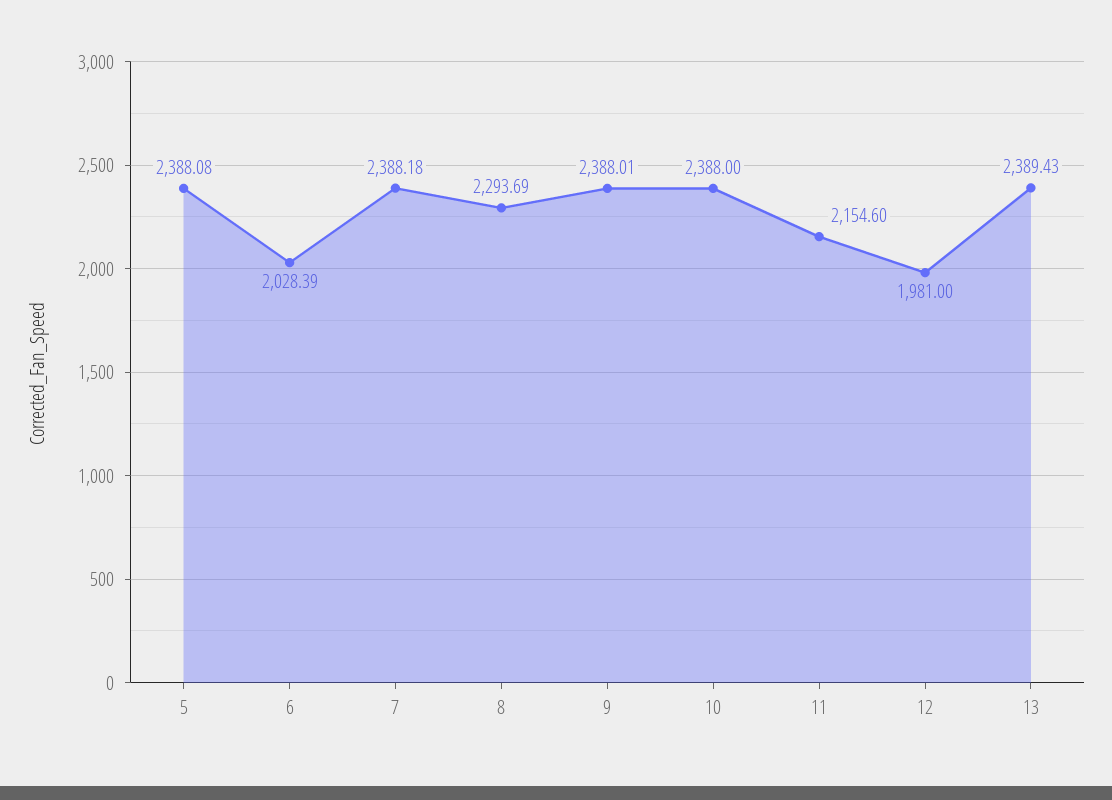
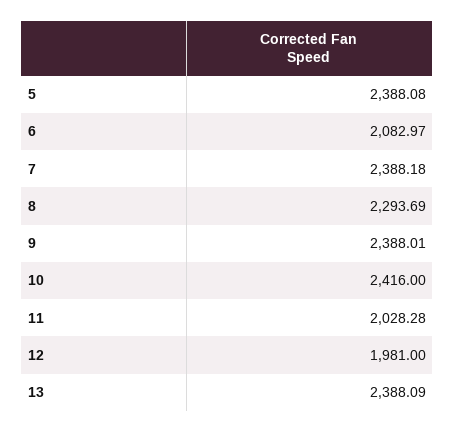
  {
    "5": 2388.08,
-   "6": 2028.39,
+   "6": 2082.97,
    "7": 2388.18,
    "8": 2293.69,
    "9": 2388.01,
-   "10": 2388,
+   "10": 2416,
-   "11": 2154.6,
+   "11": 2028.28,
    "12": 1981,
-   "13": 2389.43
+   "13": 2388.09
  }

